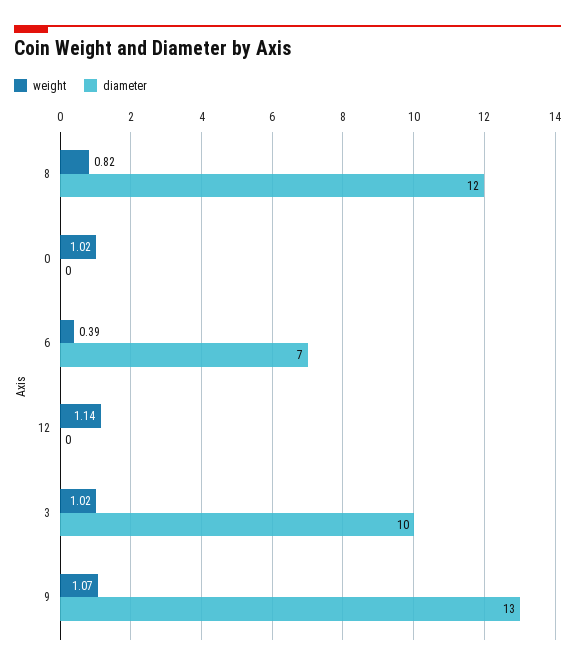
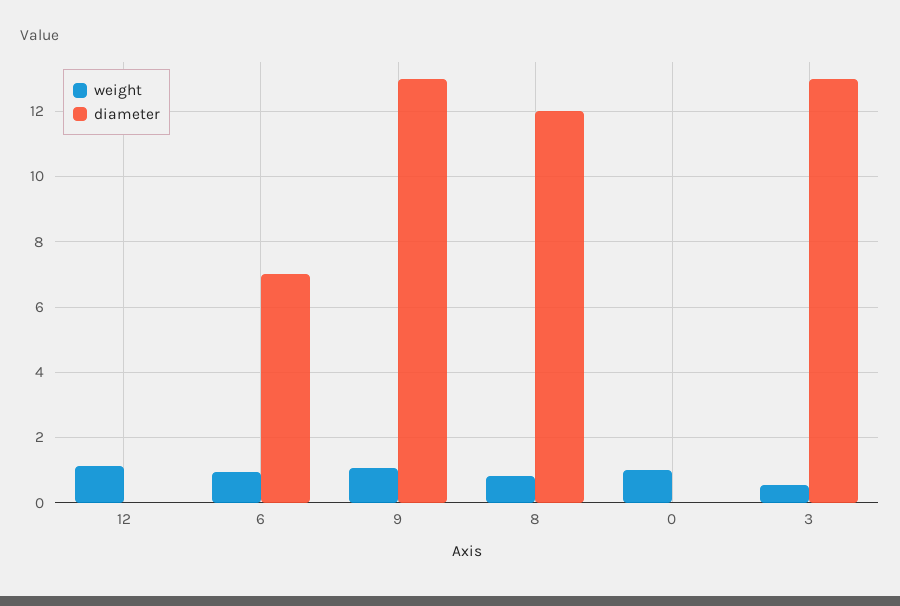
  {
    "weight": {
      "8": 0.82,
      "0": 1.02,
-     "6": 0.39,
+     "6": 1,
      "12": 1.14,
-     "3": 1.02,
+     "3": 0.6,
      "9": 1.07
    },
    "diameter": {
      "8": 12,
      "0": 0,
      "6": 7,
      "12": 0,
-     "3": 10,
+     "3": 13,
      "9": 13
    }
  }

